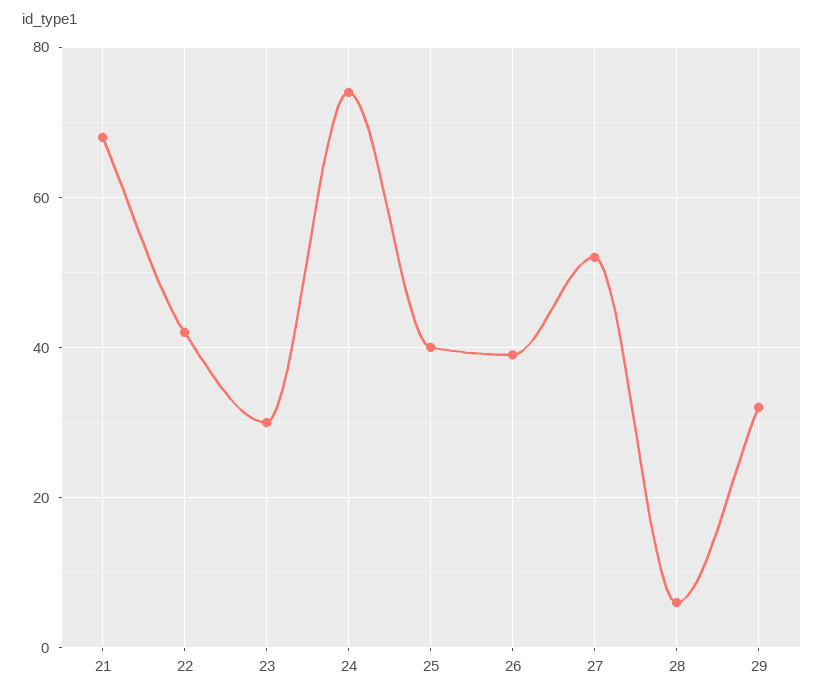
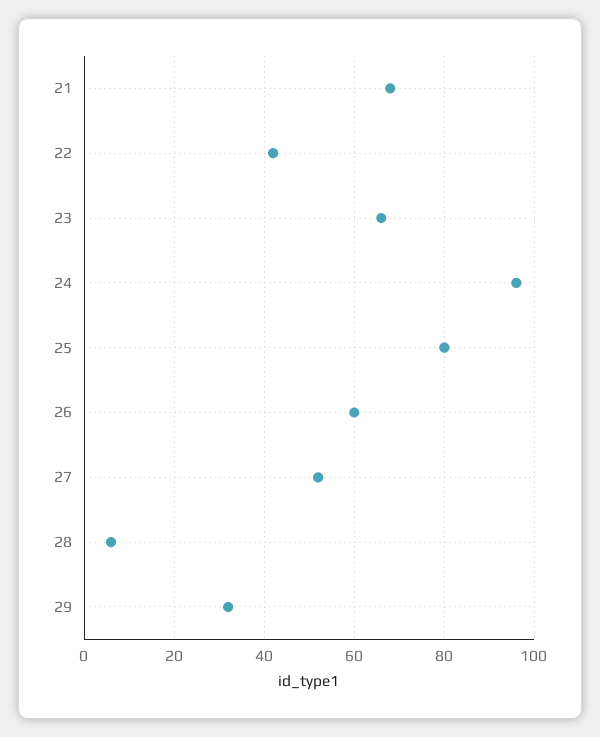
  {
    "21": 70,
    "22": 40,
-   "23": 30,
+   "23": 65,
-   "24": 75,
+   "24": 95,
-   "25": 40,
+   "25": 80,
-   "26": 40,
+   "26": 60,
    "27": 50,
    "28": 5,
    "29": 30
  }

